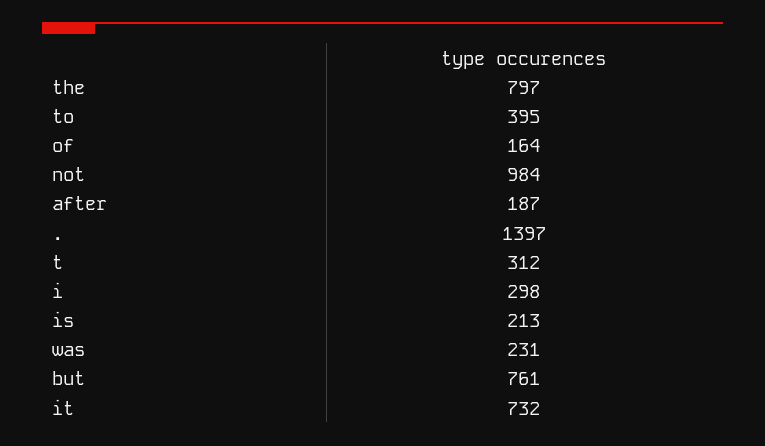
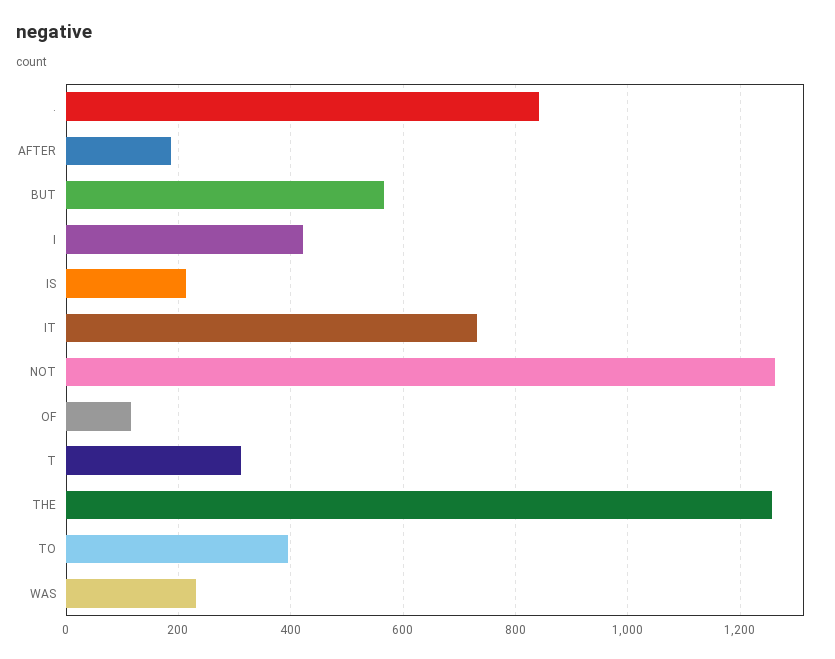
  {
-   "the": 797,
+   "the": 1260,
    "to": 395,
-   "of": 164,
+   "of": 120,
-   "not": 984,
+   "not": 1260,
    "after": 187,
-   ".": 1397,
+   ".": 840,
    "t": 312,
-   "i": 298,
+   "i": 420,
    "is": 213,
    "was": 231,
-   "but": 761,
+   "but": 560,
    "it": 732
  }

